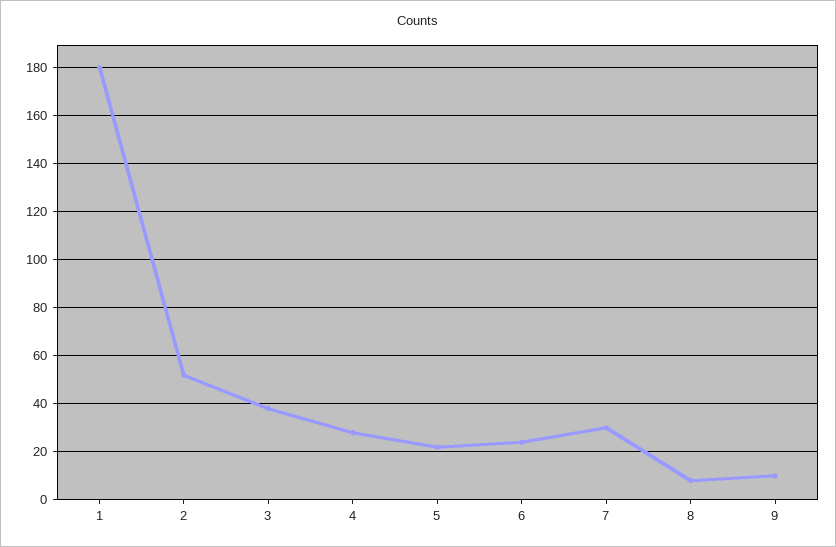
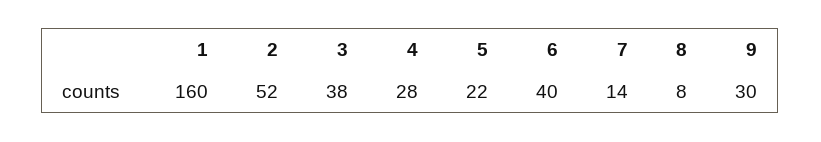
  {
-   "1": 180,
+   "1": 160,
    "2": 52,
    "3": 38,
    "4": 28,
    "5": 22,
-   "6": 25,
+   "6": 40,
-   "7": 30,
+   "7": 14,
    "8": 8,
-   "9": 10
+   "9": 30
  }

